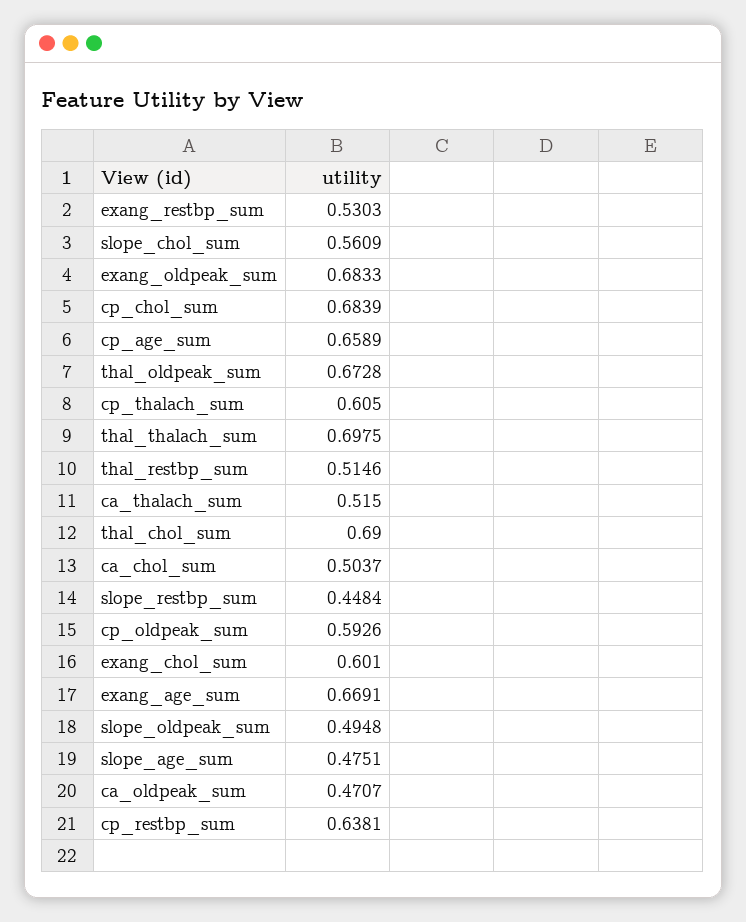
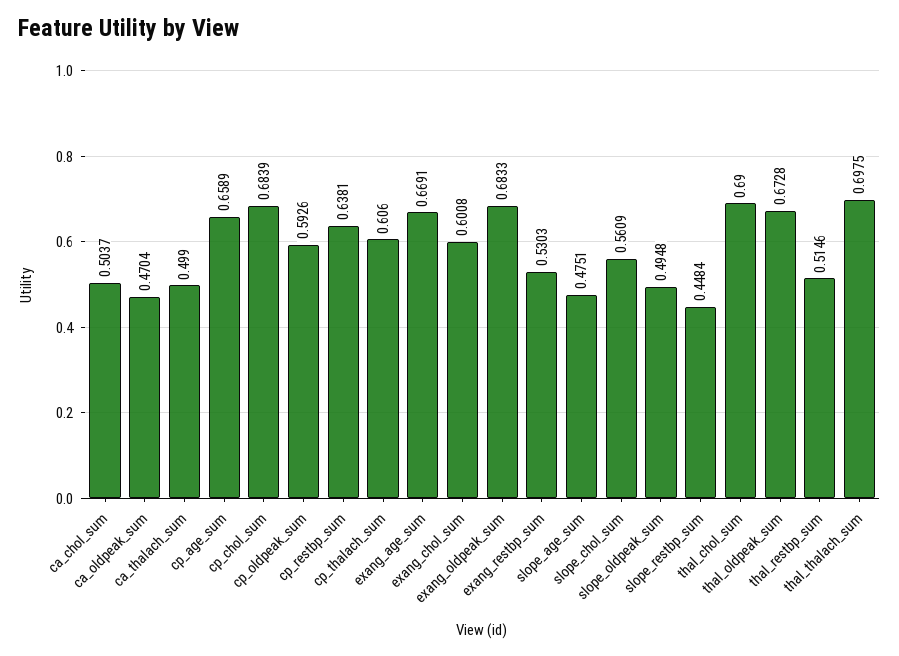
  {
    "exang_restbp_sum": 0.5303,
    "slope_chol_sum": 0.5609,
    "exang_oldpeak_sum": 0.6833,
    "cp_chol_sum": 0.6839,
    "cp_age_sum": 0.6589,
    "thal_oldpeak_sum": 0.6728,
-   "cp_thalach_sum": 0.605,
+   "cp_thalach_sum": 0.606,
    "thal_thalach_sum": 0.6975,
    "thal_restbp_sum": 0.5146,
-   "ca_thalach_sum": 0.515,
+   "ca_thalach_sum": 0.499,
    "thal_chol_sum": 0.69,
    "ca_chol_sum": 0.5037,
    "slope_restbp_sum": 0.4484,
    "cp_oldpeak_sum": 0.5926,
-   "exang_chol_sum": 0.601,
+   "exang_chol_sum": 0.6008,
    "exang_age_sum": 0.6691,
    "slope_oldpeak_sum": 0.4948,
    "slope_age_sum": 0.4751,
-   "ca_oldpeak_sum": 0.4707,
+   "ca_oldpeak_sum": 0.4704,
    "cp_restbp_sum": 0.6381
  }

